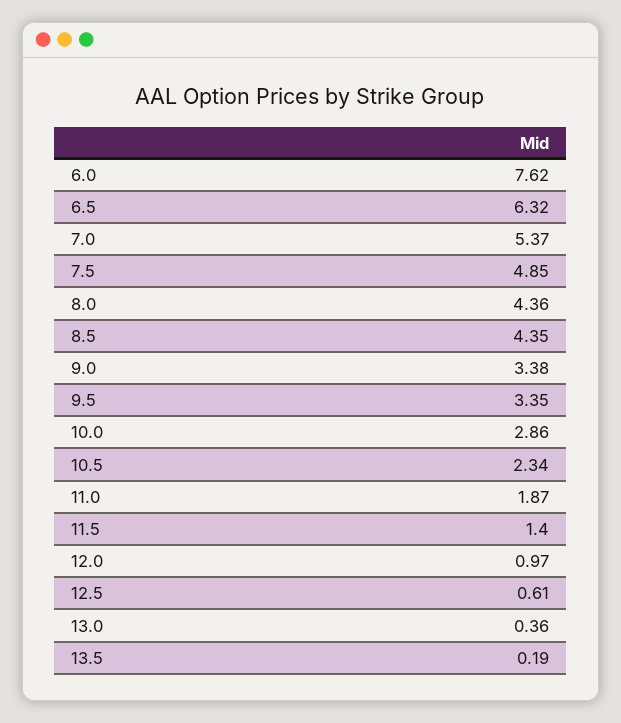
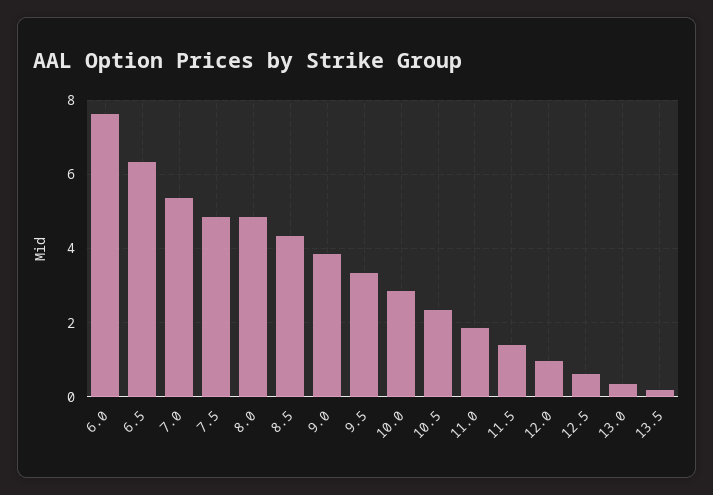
  {
    "6.0": 7.62,
    "6.5": 6.32,
    "7.0": 5.37,
    "7.5": 4.85,
-   "8.0": 4.36,
+   "8.0": 4.8,
    "8.5": 4.35,
-   "9.0": 3.38,
+   "9.0": 3.8,
    "9.5": 3.35,
    "10.0": 2.86,
    "10.5": 2.34,
    "11.0": 1.87,
    "11.5": 1.4,
    "12.0": 0.97,
    "12.5": 0.61,
    "13.0": 0.36,
    "13.5": 0.19
  }

